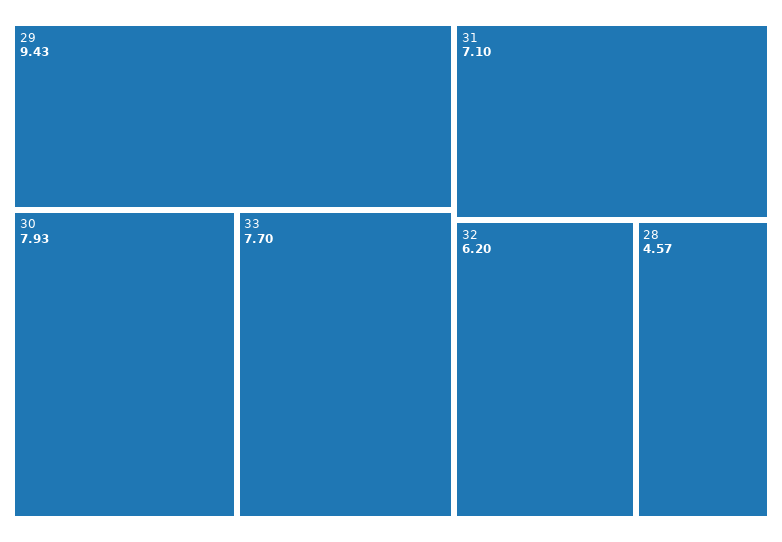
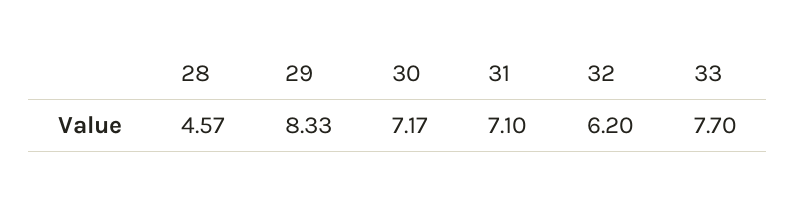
  {
-   "29": 9.43,
+   "29": 8.33,
-   "30": 7.93,
+   "30": 7.17,
    "33": 7.7,
    "31": 7.1,
    "32": 6.2,
    "28": 4.57
  }

